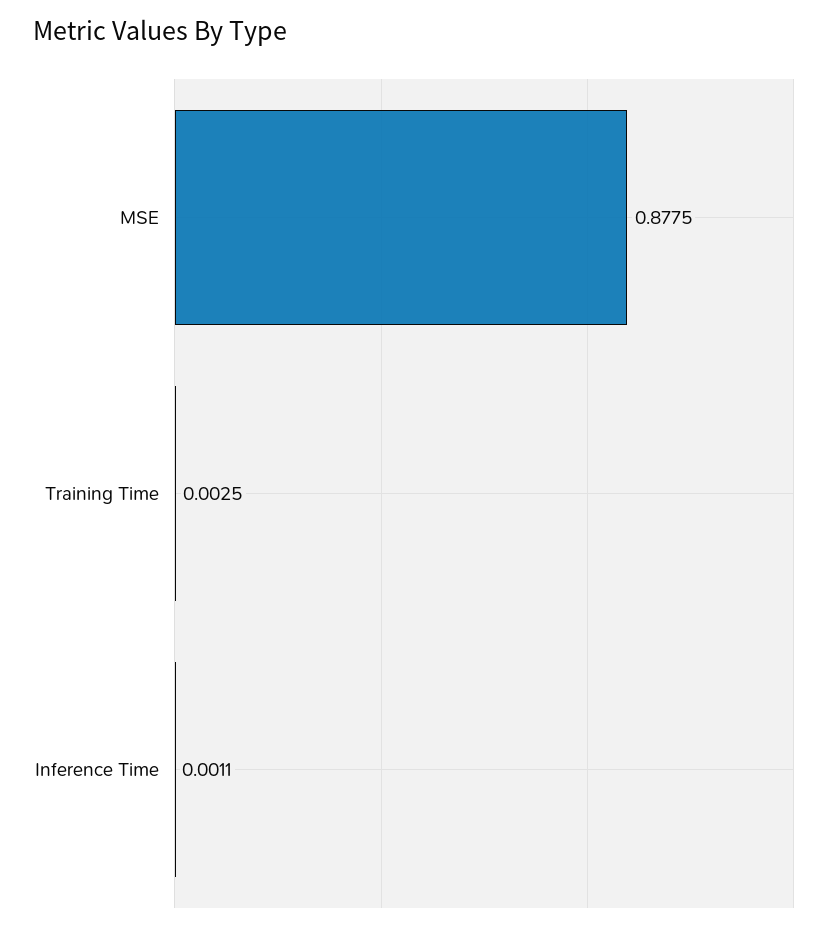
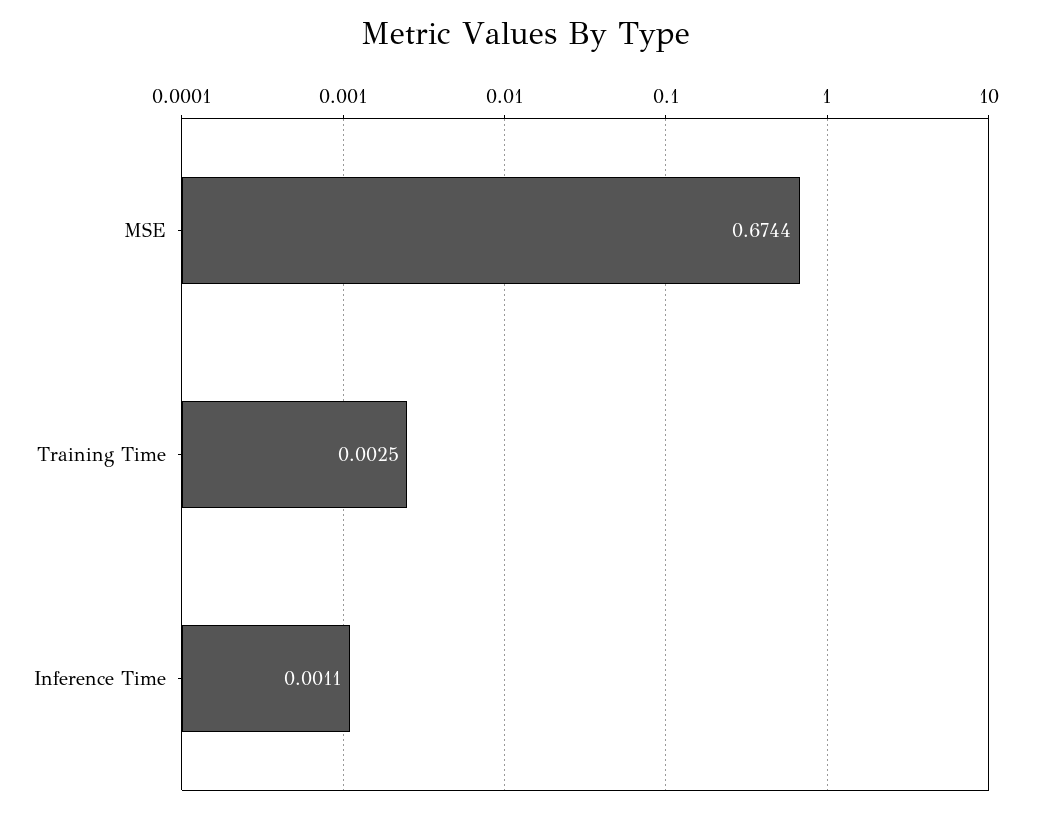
  {
-   "MSE": 0.8775,
+   "MSE": 0.6744,
    "Training Time": 0.0025,
    "Inference Time": 0.0011
  }

